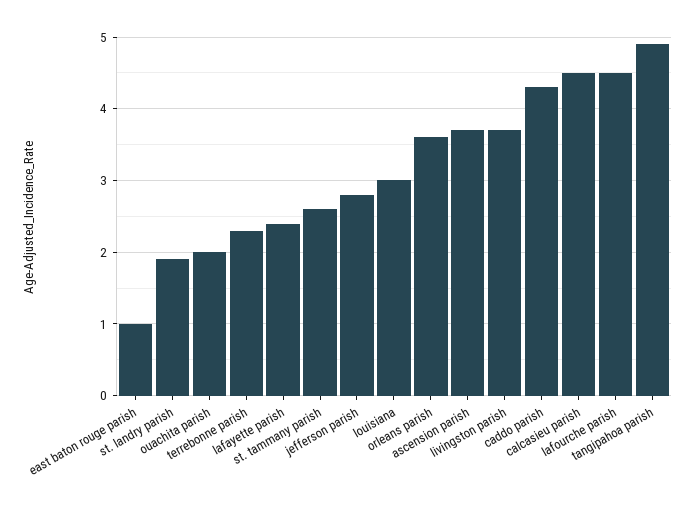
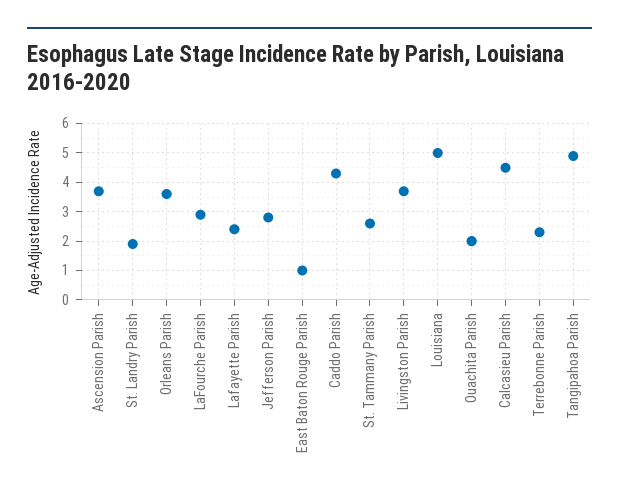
  {
    "east baton rouge parish": 1,
    "st. landry parish": 1.9,
    "ouachita parish": 2,
    "terrebonne parish": 2.3,
    "lafayette parish": 2.4,
    "st. tammany parish": 2.6,
    "jefferson parish": 2.8,
-   "louisiana": 3,
+   "louisiana": 5,
    "orleans parish": 3.6,
    "ascension parish": 3.7,
    "livingston parish": 3.7,
    "caddo parish": 4.3,
    "calcasieu parish": 4.5,
-   "lafourche parish": 4.5,
+   "lafourche parish": 3,
    "tangipahoa parish": 4.9
  }

